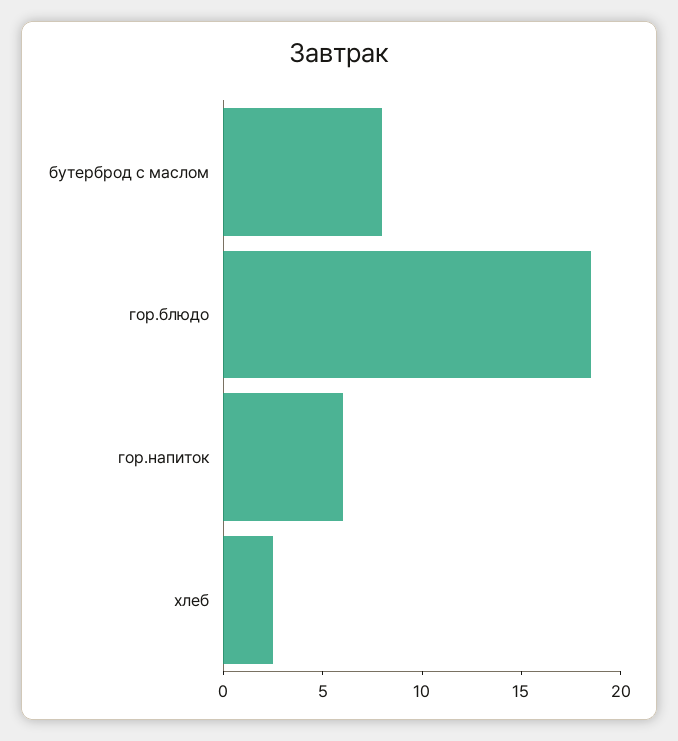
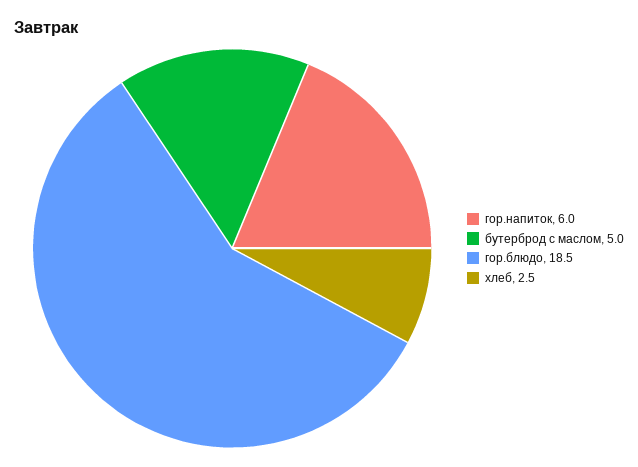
  {
-   "бутерброд с маслом": 8,
+   "бутерброд с маслом": 5,
    "гор.блюдо": 18.5,
    "гор.напиток": 6,
    "хлеб": 2.5
  }

